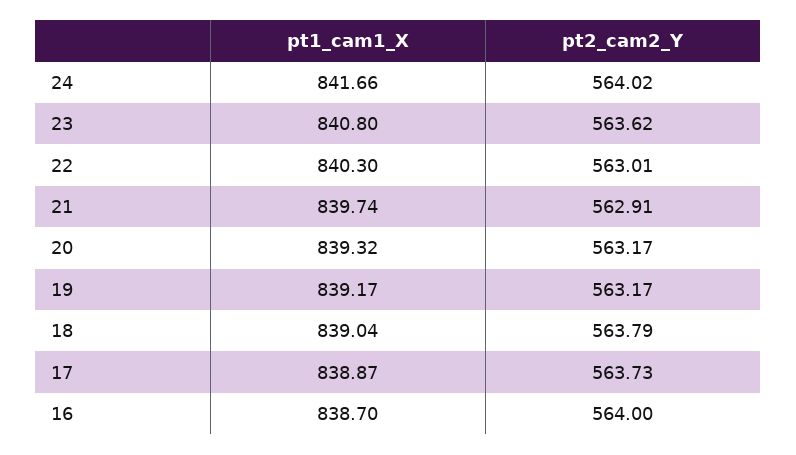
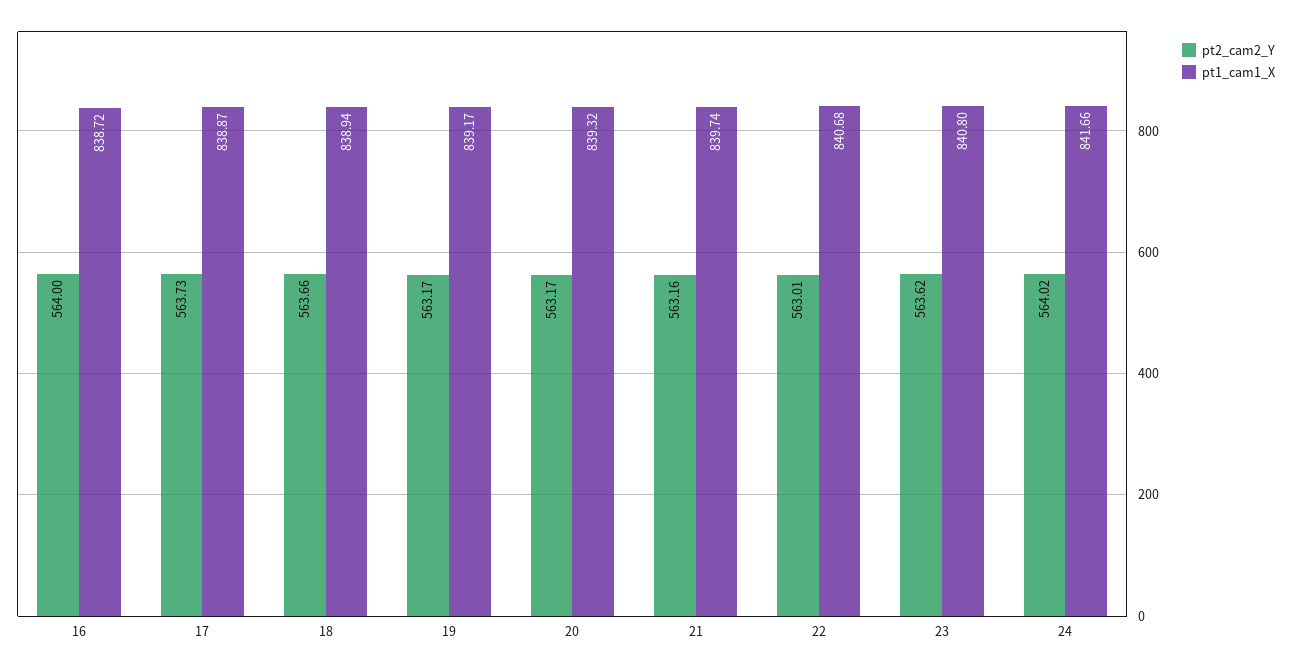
  {
    "pt1_cam1_X": {
      "24": 841.66,
      "23": 840.8,
-     "22": 840.3,
+     "22": 840.68,
      "21": 839.74,
      "20": 839.32,
      "19": 839.17,
-     "18": 839.04,
+     "18": 838.94,
      "17": 838.87,
-     "16": 838.7
+     "16": 838.72
    },
    "pt2_cam2_Y": {
      "24": 564.02,
      "23": 563.62,
      "22": 563.01,
-     "21": 562.91,
+     "21": 563.16,
      "20": 563.17,
      "19": 563.17,
-     "18": 563.79,
+     "18": 563.66,
      "17": 563.73,
      "16": 564
    }
  }

